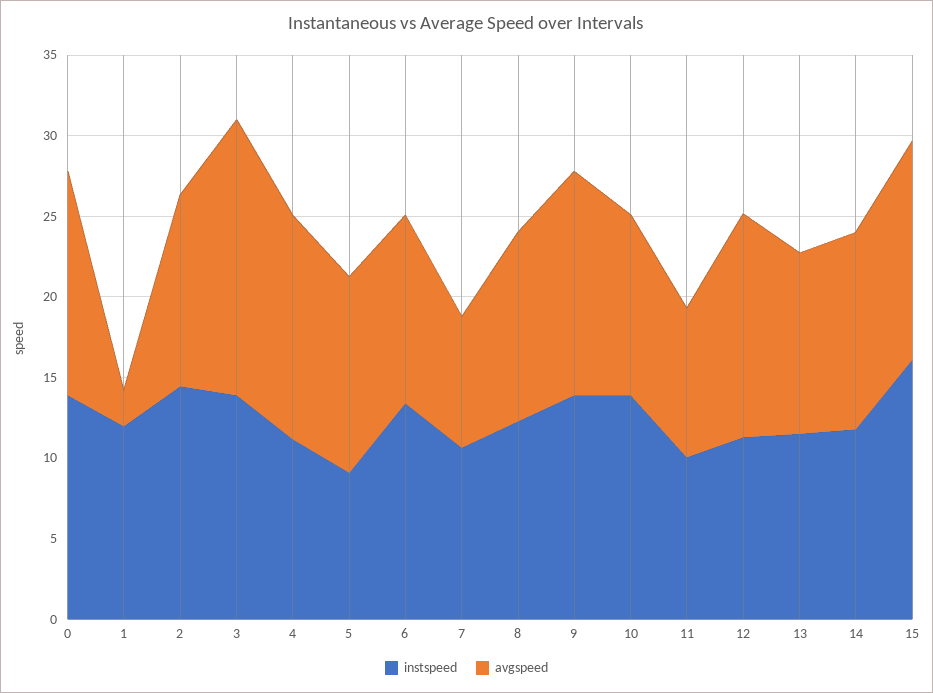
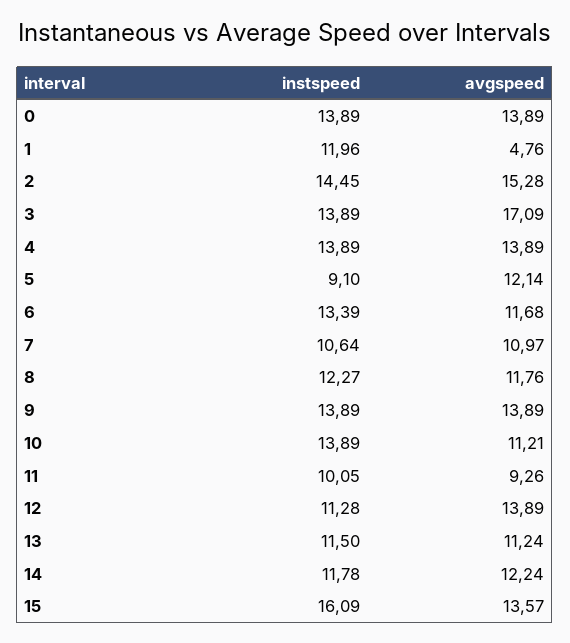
  {
    "instspeed": {
      "0": 13.89,
      "1": 11.96,
      "2": 14.45,
      "3": 13.89,
-     "4": 11,
+     "4": 13.89,
      "5": 9.1,
      "6": 13.39,
      "7": 10.64,
      "8": 12.27,
      "9": 13.89,
      "10": 13.89,
      "11": 10.05,
      "12": 11.28,
      "13": 11.5,
      "14": 11.78,
      "15": 16.09
    },
    "avgspeed": {
      "0": 13.89,
-     "1": 2,
+     "1": 4.76,
-     "2": 12,
+     "2": 15.28,
      "3": 17.09,
      "4": 13.89,
      "5": 12.14,
      "6": 11.68,
-     "7": 8,
+     "7": 10.97,
      "8": 11.76,
      "9": 13.89,
      "10": 11.21,
      "11": 9.26,
      "12": 13.89,
      "13": 11.24,
      "14": 12.24,
      "15": 13.57
    }
  }

